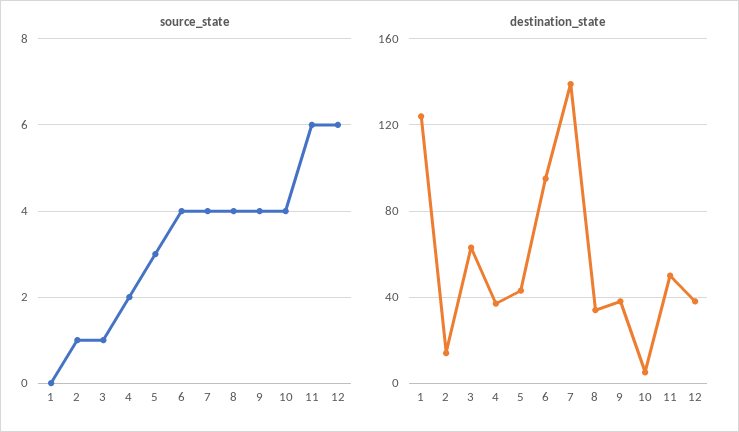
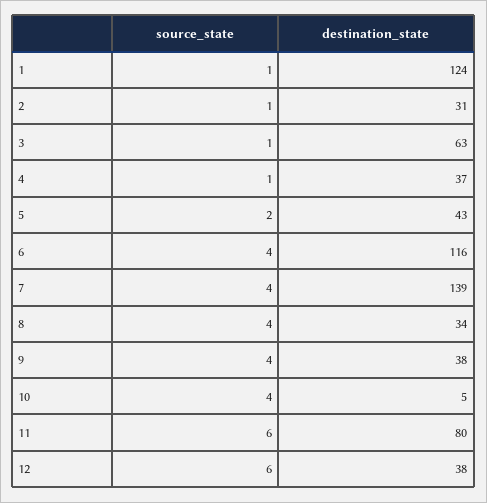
  {
    "source_state": {
-     "1": 0,
+     "1": 1,
      "2": 1,
      "3": 1,
-     "4": 2,
+     "4": 1,
-     "5": 3,
+     "5": 2,
      "6": 4,
      "7": 4,
      "8": 4,
      "9": 4,
      "10": 4,
      "11": 6,
      "12": 6
    },
    "destination_state": {
      "1": 124,
-     "2": 15,
+     "2": 31,
      "3": 63,
      "4": 37,
      "5": 43,
-     "6": 95,
+     "6": 116,
      "7": 139,
      "8": 34,
      "9": 38,
      "10": 5,
-     "11": 50,
+     "11": 80,
      "12": 38
    }
  }

